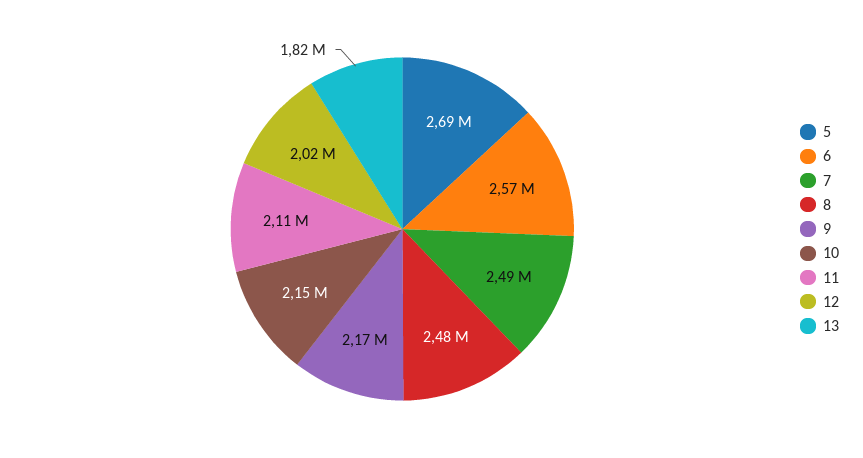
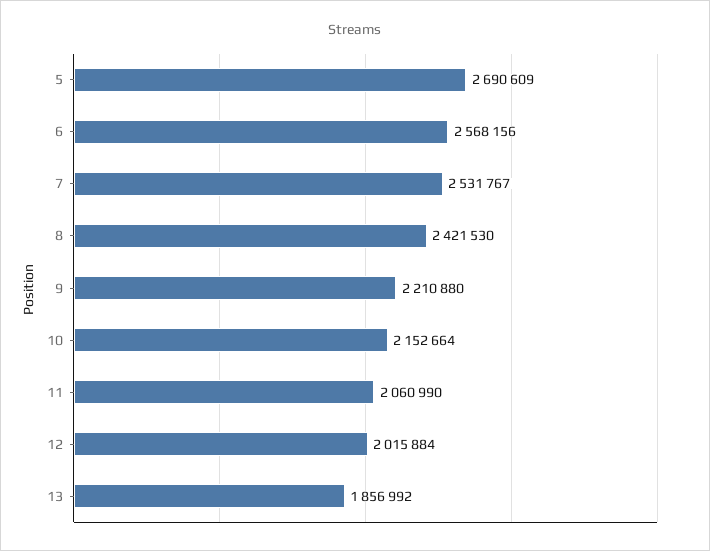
  {
    "5": 2690609,
    "6": 2568156,
-   "7": 2490000,
+   "7": 2531767,
-   "8": 2480000,
+   "8": 2421530,
-   "9": 2170000,
+   "9": 2210880,
    "10": 2152664,
-   "11": 2110000,
+   "11": 2060990,
    "12": 2015884,
-   "13": 1820000
+   "13": 1856992
  }

